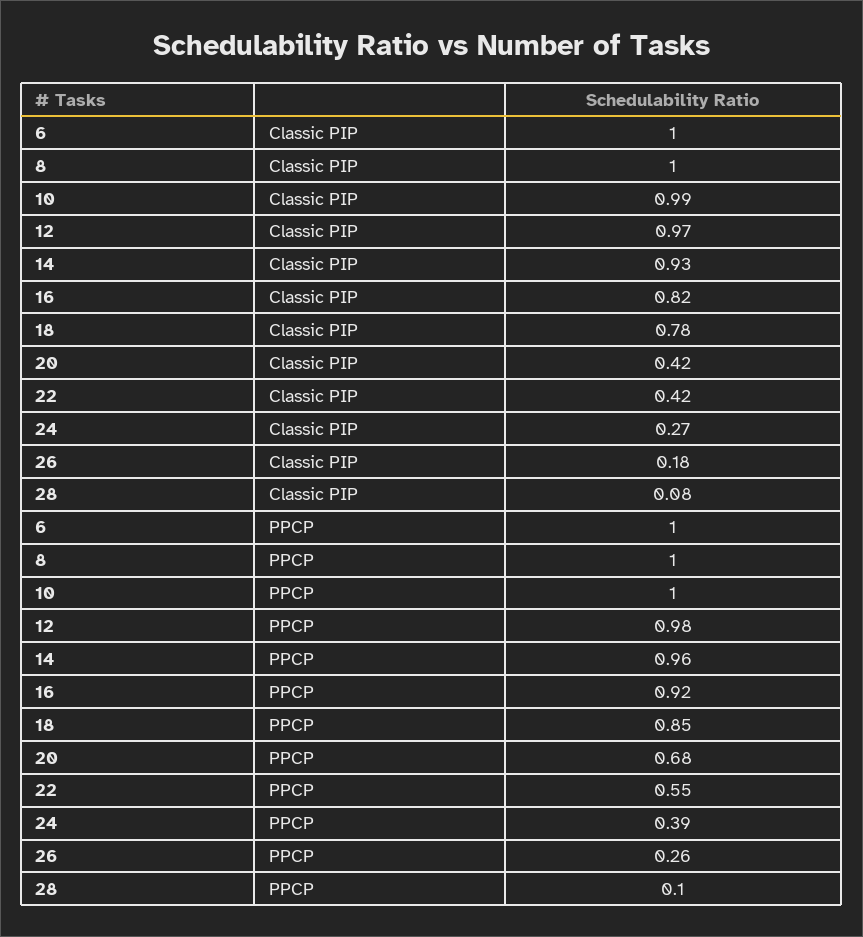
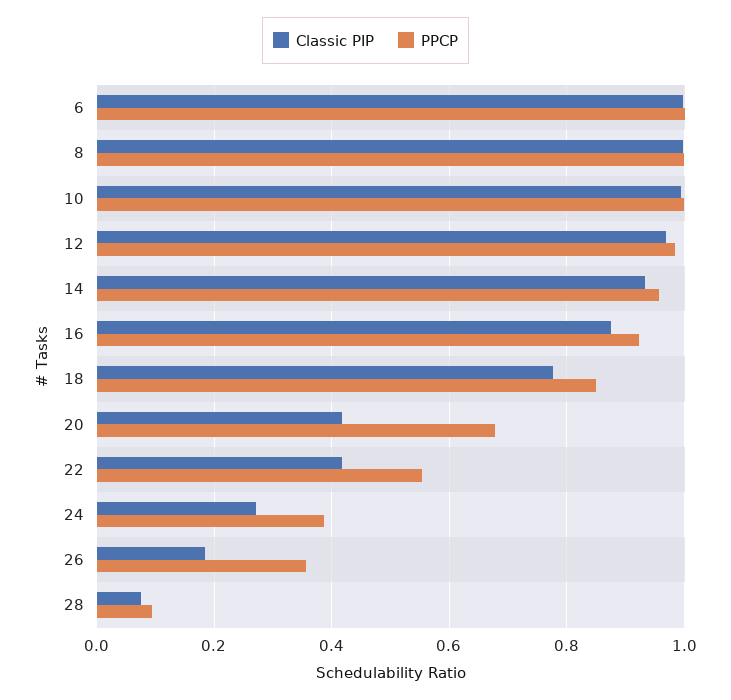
  {
    "Classic PIP": {
      "6": 1,
      "8": 1,
      "10": 0.99,
      "12": 0.97,
      "14": 0.93,
-     "16": 0.82,
+     "16": 0.88,
      "18": 0.78,
      "20": 0.42,
      "22": 0.42,
      "24": 0.27,
      "26": 0.18,
      "28": 0.08
    },
    "PPCP": {
      "6": 1,
      "8": 1,
      "10": 1,
      "12": 0.98,
      "14": 0.96,
      "16": 0.92,
      "18": 0.85,
      "20": 0.68,
      "22": 0.55,
      "24": 0.39,
-     "26": 0.26,
+     "26": 0.36,
      "28": 0.1
    }
  }

